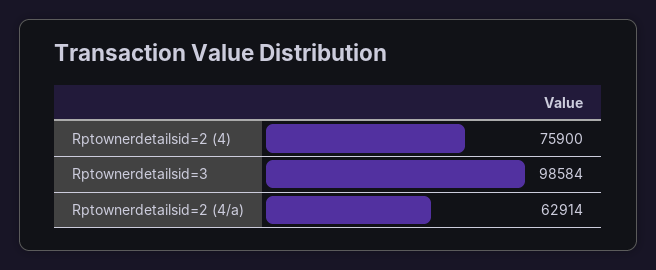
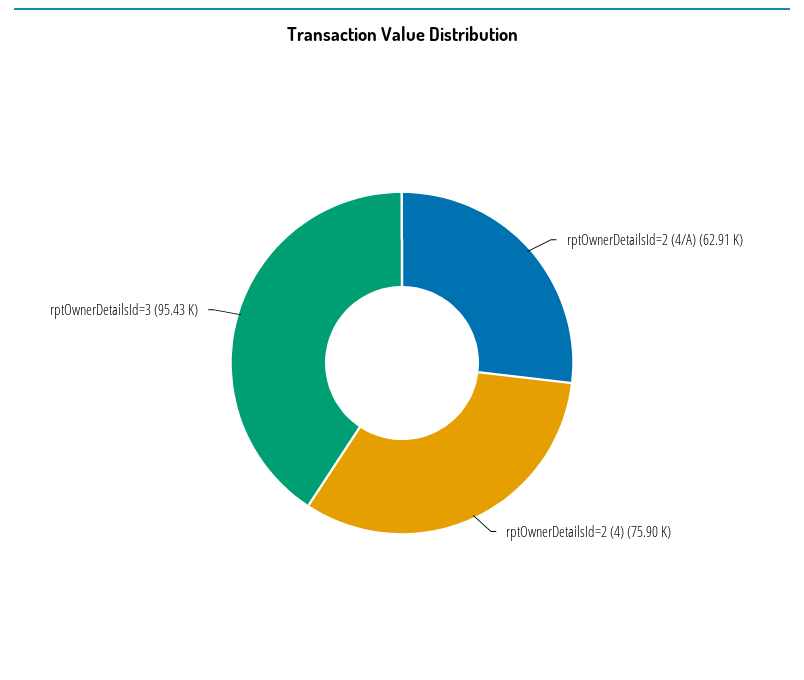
  {
    "Rptownerdetailsid=2 (4)": 75900,
-   "Rptownerdetailsid=3": 98584,
+   "Rptownerdetailsid=3": 95430,
    "Rptownerdetailsid=2 (4/a)": 62914
  }

